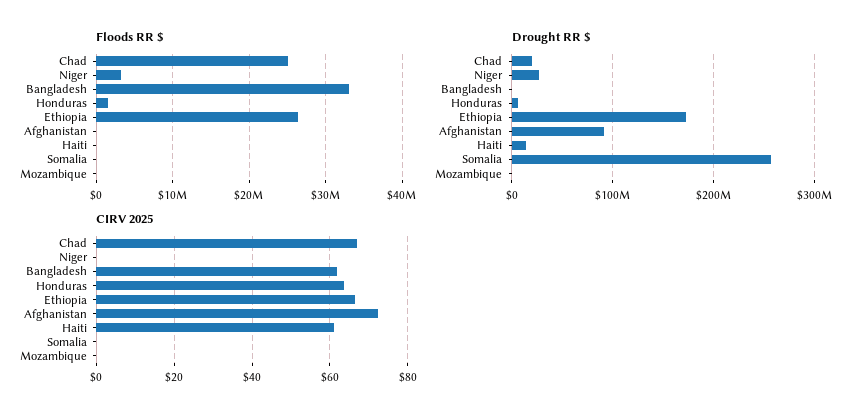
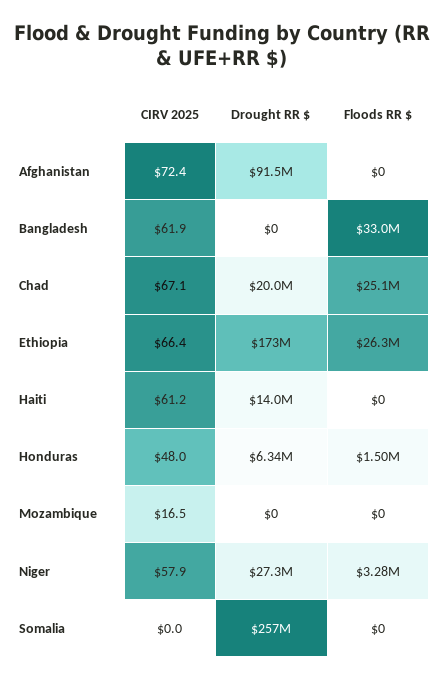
  {
    "Floods RR $": {
      "Chad": 25100000,
      "Niger": 3280000,
      "Bangladesh": 33000000,
      "Honduras": 1500000,
      "Ethiopia": 26300000,
      "Afghanistan": 0,
      "Haiti": 0,
      "Somalia": 0,
      "Mozambique": 0
    },
    "Drought RR $": {
      "Chad": 20000000,
      "Niger": 27300000,
      "Bangladesh": 0,
      "Honduras": 6340000,
      "Ethiopia": 173000000,
      "Afghanistan": 91500000,
      "Haiti": 14000000,
      "Somalia": 257000000,
      "Mozambique": 0
    },
    "CIRV 2025": {
      "Chad": 67.1,
-     "Niger": 0,
+     "Niger": 57.9,
      "Bangladesh": 61.9,
-     "Honduras": 64,
+     "Honduras": 48,
      "Ethiopia": 66.4,
      "Afghanistan": 72.4,
      "Haiti": 61.2,
      "Somalia": 0,
-     "Mozambique": 0
+     "Mozambique": 16.5
    }
  }

